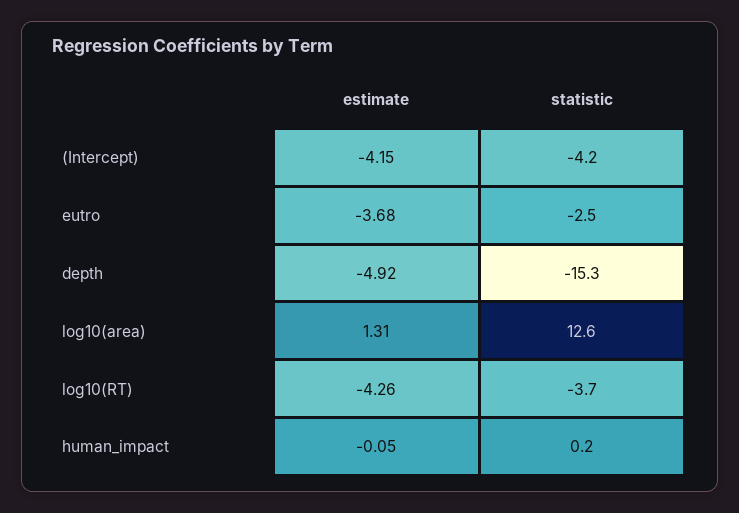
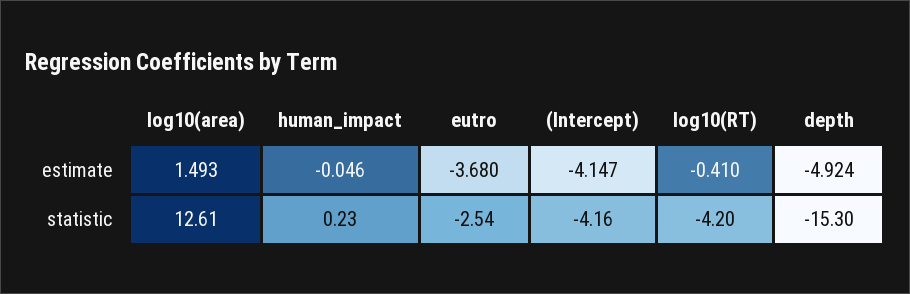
  {
    "estimate": {
      "(Intercept)": -4.147,
      "eutro": -3.68,
      "depth": -4.924,
-     "log10(area)": 1.31,
+     "log10(area)": 1.493,
-     "log10(RT)": -4.26,
+     "log10(RT)": -0.41,
      "human_impact": -0.046
    },
    "statistic": {
      "(Intercept)": -4.16,
      "eutro": -2.54,
      "depth": -15.3,
      "log10(area)": 12.61,
-     "log10(RT)": -3.7,
+     "log10(RT)": -4.2,
      "human_impact": 0.23
    }
  }

